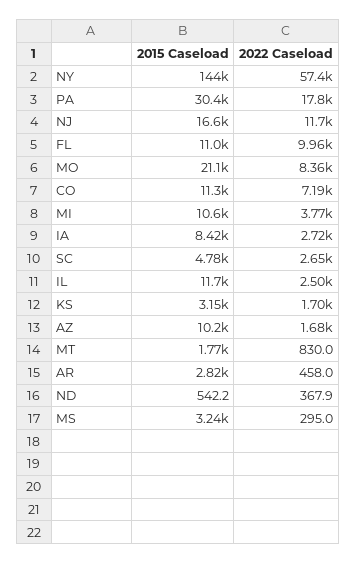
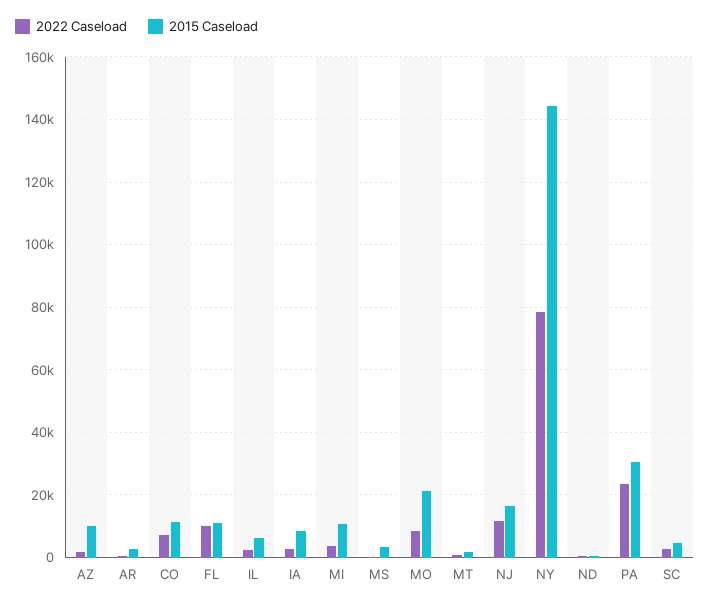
  {
    "2015 Caseload": {
      "NY": 144000,
      "PA": 30400,
      "NJ": 16600,
      "FL": 11000,
      "MO": 21100,
      "CO": 11300,
      "MI": 10600,
      "IA": 8420,
      "SC": 4780,
-     "IL": 11700,
+     "IL": 6000,
-     "KS": 3150,
      "AZ": 10200,
      "MT": 1770,
      "AR": 2820,
      "ND": 542.2,
      "MS": 3240
    },
    "2022 Caseload": {
-     "NY": 57400,
+     "NY": 78000,
-     "PA": 17800,
+     "PA": 24000,
      "NJ": 11700,
      "FL": 9960,
      "MO": 8360,
      "CO": 7190,
      "MI": 3770,
      "IA": 2720,
      "SC": 2650,
      "IL": 2500,
-     "KS": 1700,
      "AZ": 1680,
      "MT": 830,
      "AR": 458,
      "ND": 367.9,
      "MS": 295
    }
  }

